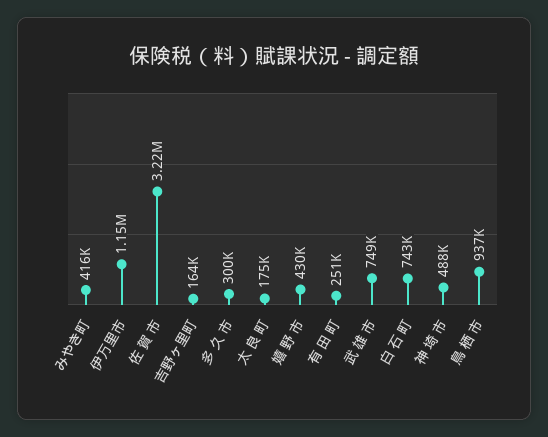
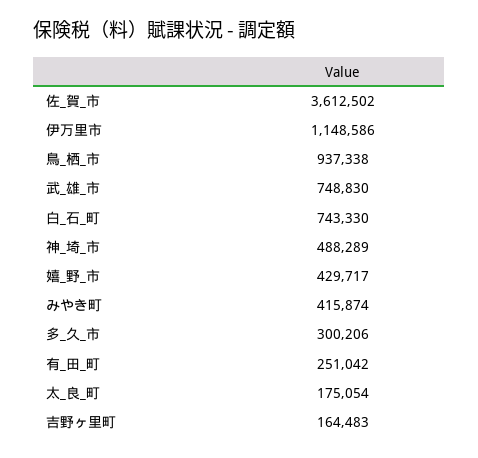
  {
    "みやき町": 415874,
    "伊万里市": 1148586,
-   "佐 賀 市": 3220000,
+   "佐 賀 市": 3612502,
    "吉野ヶ里町": 164483,
    "多 久 市": 300206,
    "太 良 町": 175054,
    "嬉 野 市": 429717,
    "有 田 町": 251042,
    "武 雄 市": 748830,
    "白 石 町": 743330,
    "神 埼 市": 488289,
    "鳥 栖 市": 937338
  }

